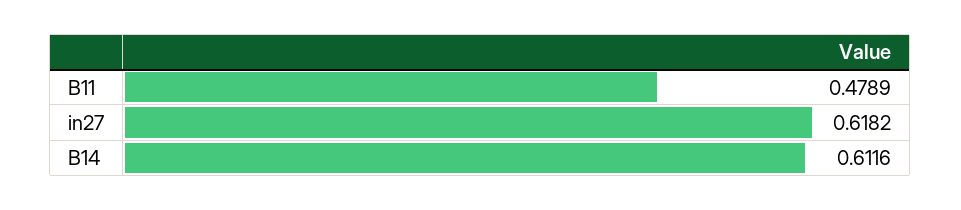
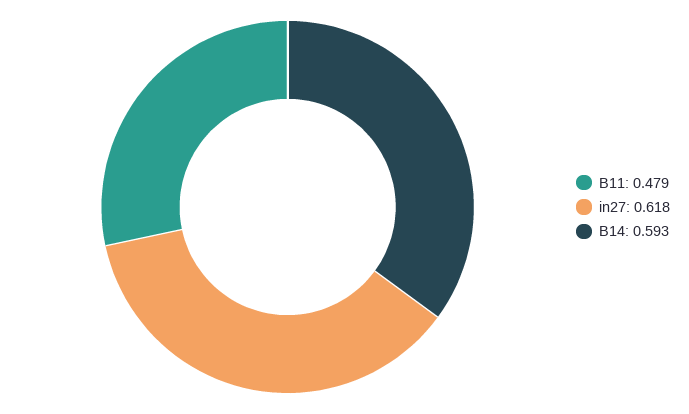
  {
    "B11": 0.4789,
    "in27": 0.6182,
-   "B14": 0.6116
+   "B14": 0.593
  }

